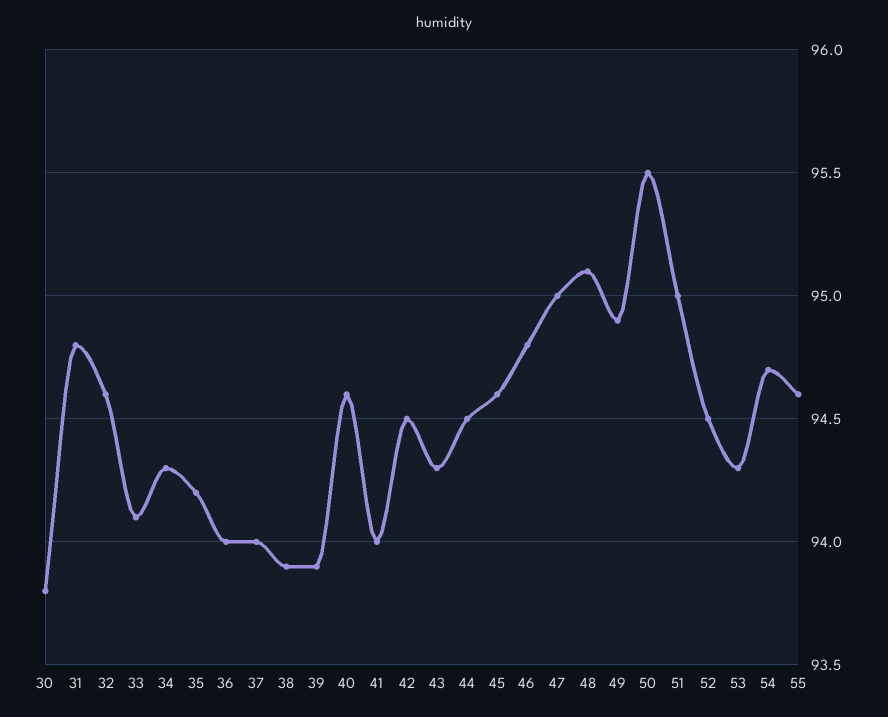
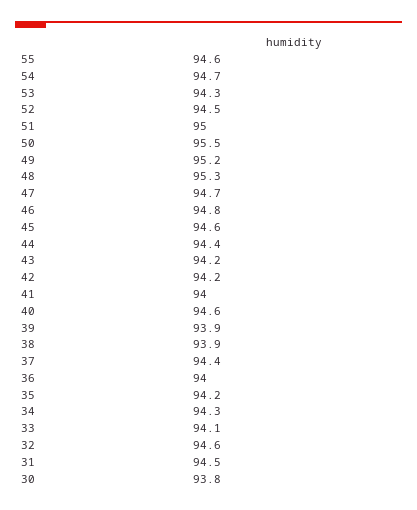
  {
    "30": 93.8,
-   "31": 94.8,
+   "31": 94.5,
    "32": 94.6,
    "33": 94.1,
    "34": 94.3,
    "35": 94.2,
    "36": 94,
-   "37": 94,
+   "37": 94.4,
    "38": 93.9,
    "39": 93.9,
    "40": 94.6,
    "41": 94,
-   "42": 94.5,
+   "42": 94.2,
-   "43": 94.3,
+   "43": 94.2,
-   "44": 94.5,
+   "44": 94.4,
    "45": 94.6,
    "46": 94.8,
-   "47": 95,
+   "47": 94.7,
-   "48": 95.1,
+   "48": 95.3,
-   "49": 94.9,
+   "49": 95.2,
    "50": 95.5,
    "51": 95,
    "52": 94.5,
    "53": 94.3,
    "54": 94.7,
    "55": 94.6
  }

